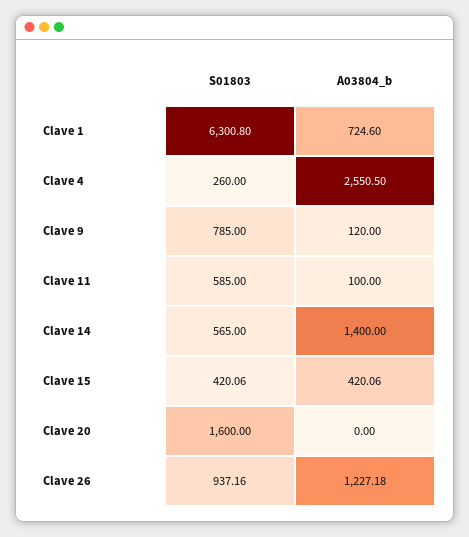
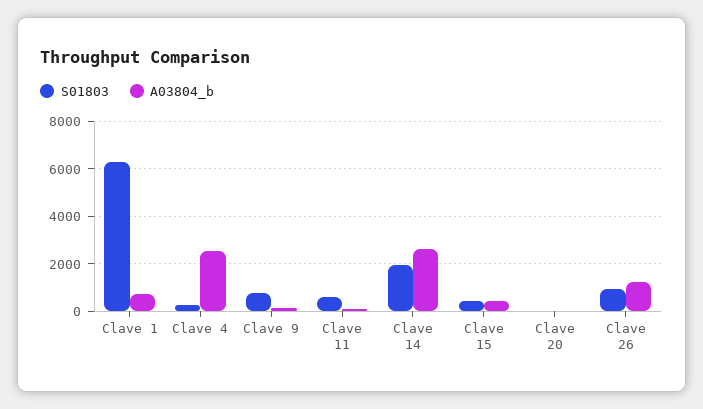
  {
    "S01803": {
      "Clave 1": 6300.8,
      "Clave 4": 260,
      "Clave 9": 785,
      "Clave 11": 585,
-     "Clave 14": 565,
+     "Clave 14": 2000,
      "Clave 15": 420.06,
-     "Clave 20": 1600,
+     "Clave 20": 0,
      "Clave 26": 937.16
    },
    "A03804_b": {
      "Clave 1": 724.6,
      "Clave 4": 2550.5,
      "Clave 9": 120,
      "Clave 11": 100,
-     "Clave 14": 1400,
+     "Clave 14": 2500,
      "Clave 15": 420.06,
      "Clave 20": 0,
      "Clave 26": 1227.18
    }
  }

